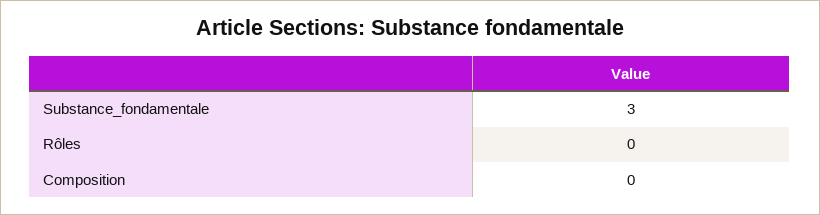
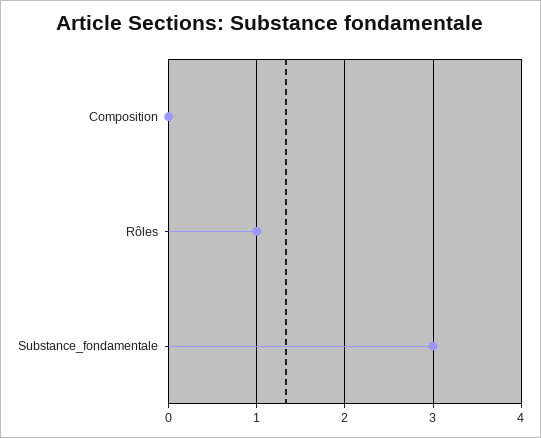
  {
    "Substance_fondamentale": 3,
-   "Rôles": 0,
+   "Rôles": 1,
    "Composition": 0
  }

